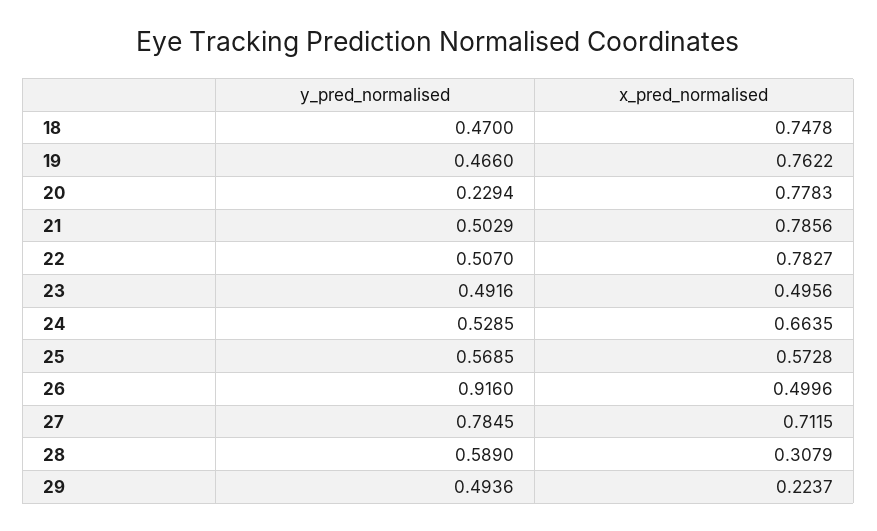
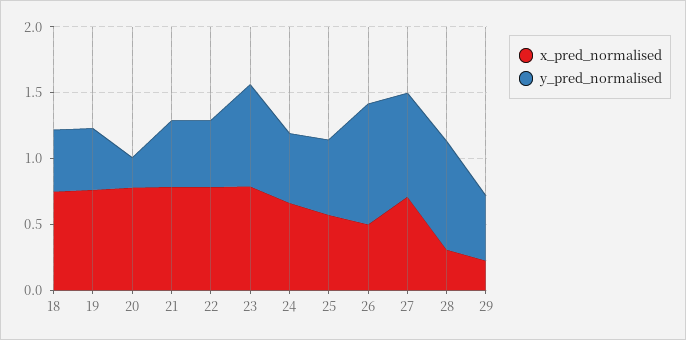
  {
    "y_pred_normalised": {
      "18": 0.47,
      "19": 0.466,
      "20": 0.2294,
      "21": 0.5029,
      "22": 0.507,
-     "23": 0.4916,
+     "23": 0.8,
      "24": 0.5285,
      "25": 0.5685,
      "26": 0.916,
      "27": 0.7845,
-     "28": 0.589,
+     "28": 0.8,
      "29": 0.4936
    },
    "x_pred_normalised": {
      "18": 0.7478,
      "19": 0.7622,
      "20": 0.7783,
      "21": 0.7856,
      "22": 0.7827,
-     "23": 0.4956,
+     "23": 0.8,
      "24": 0.6635,
      "25": 0.5728,
      "26": 0.4996,
      "27": 0.7115,
      "28": 0.3079,
      "29": 0.2237
    }
  }

